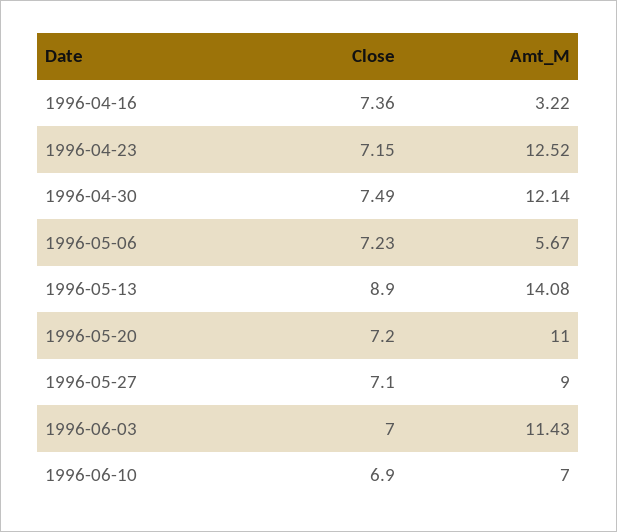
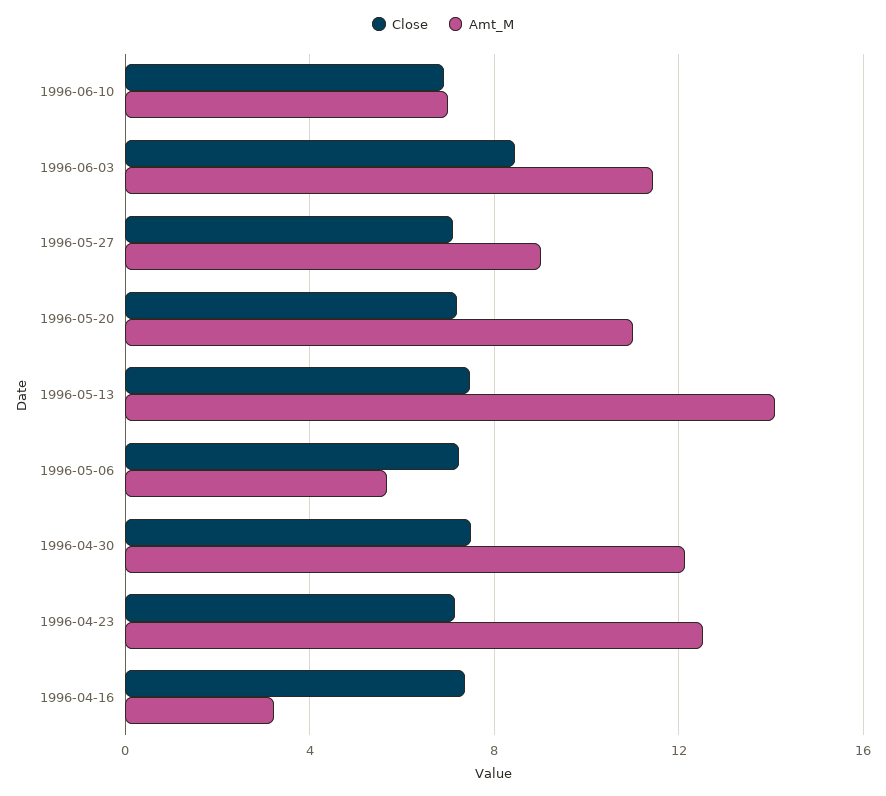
  {
    "Close": {
      "1996-04-16": 7.36,
      "1996-04-23": 7.15,
      "1996-04-30": 7.49,
      "1996-05-06": 7.23,
-     "1996-05-13": 8.9,
+     "1996-05-13": 7.5,
      "1996-05-20": 7.2,
      "1996-05-27": 7.1,
-     "1996-06-03": 7,
+     "1996-06-03": 8.5,
      "1996-06-10": 6.9
    },
    "Amt_M": {
      "1996-04-16": 3.22,
      "1996-04-23": 12.52,
      "1996-04-30": 12.14,
      "1996-05-06": 5.67,
      "1996-05-13": 14.08,
      "1996-05-20": 11,
      "1996-05-27": 9,
      "1996-06-03": 11.43,
      "1996-06-10": 7
    }
  }

